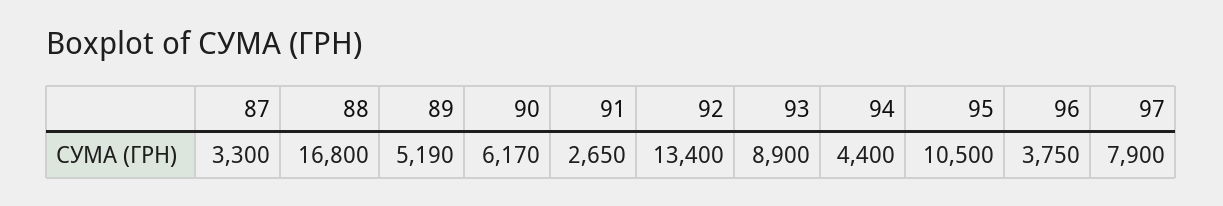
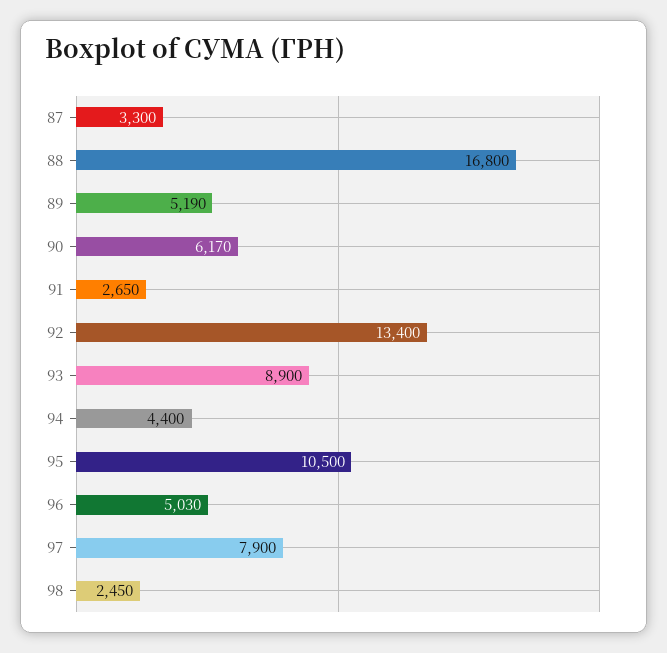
  {
    "87": 3300,
    "88": 16800,
    "89": 5190,
    "90": 6170,
    "91": 2650,
    "92": 13400,
    "93": 8900,
    "94": 4400,
    "95": 10500,
-   "96": 3750,
+   "96": 5030,
-   "97": 7900
+   "97": 7900,
+   "98": 2450
  }

